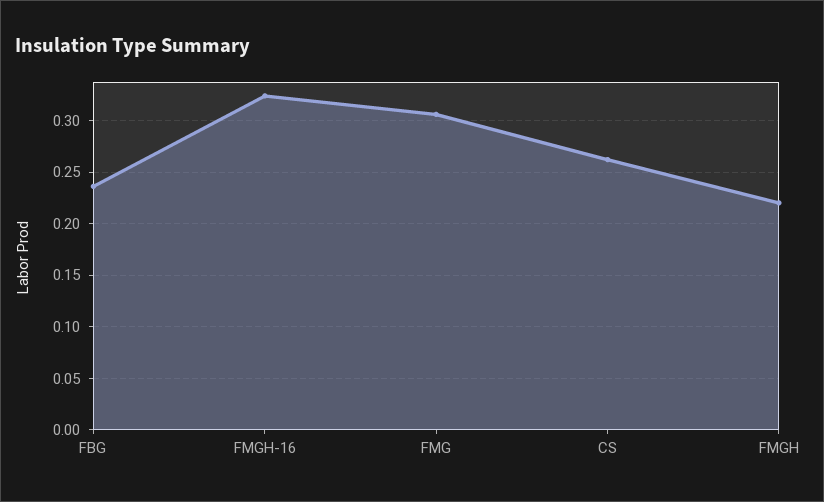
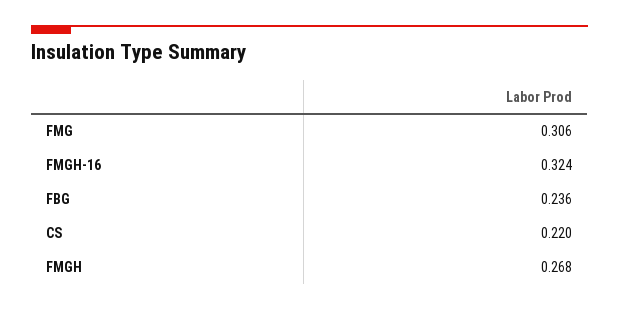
  {
    "FBG": 0.236,
    "FMGH-16": 0.324,
    "FMG": 0.306,
-   "CS": 0.26,
+   "CS": 0.22,
-   "FMGH": 0.22
+   "FMGH": 0.268
  }

